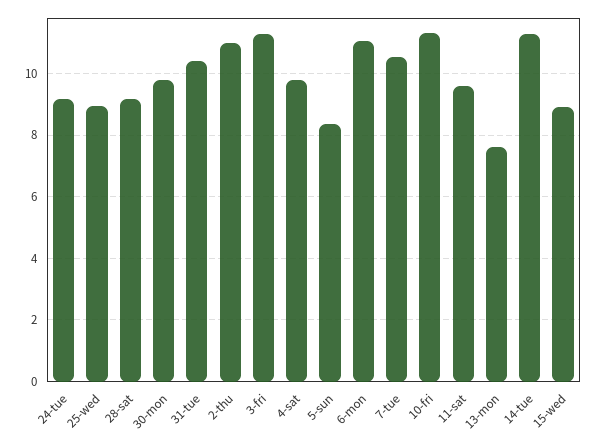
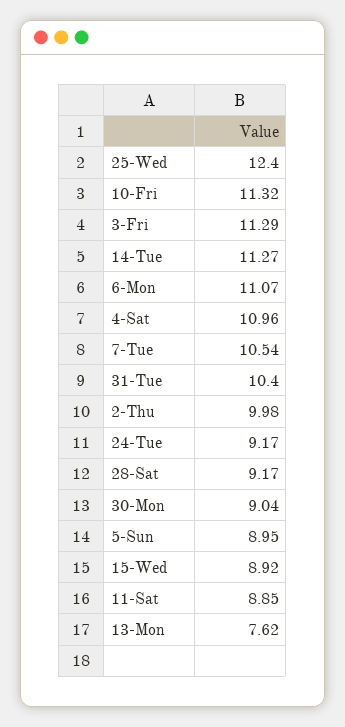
  {
    "24-tue": 9.17,
-   "25-wed": 9,
+   "25-wed": 12.4,
    "28-sat": 9.17,
-   "30-mon": 9.8,
+   "30-mon": 9.04,
    "31-tue": 10.4,
-   "2-thu": 11,
+   "2-thu": 9.98,
    "3-fri": 11.29,
-   "4-sat": 9.8,
+   "4-sat": 10.96,
-   "5-sun": 8.4,
+   "5-sun": 8.95,
    "6-mon": 11.07,
    "7-tue": 10.54,
    "10-fri": 11.32,
-   "11-sat": 9.6,
+   "11-sat": 8.85,
    "13-mon": 7.62,
    "14-tue": 11.27,
    "15-wed": 8.92
  }

